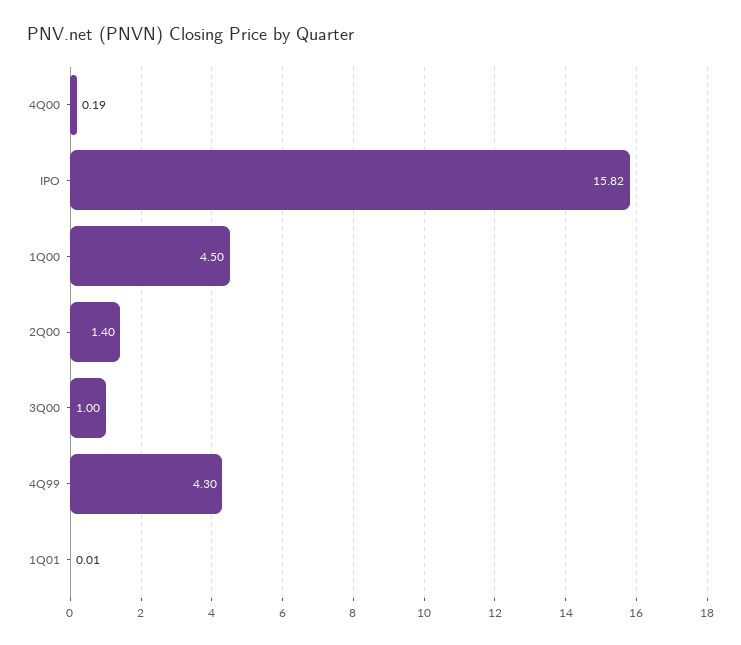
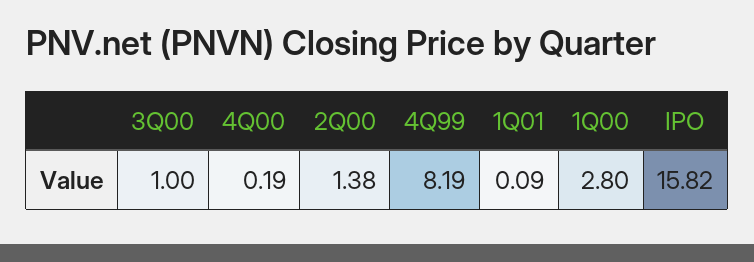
  {
    "4Q00": 0.19,
    "IPO": 15.82,
-   "1Q00": 4.5,
+   "1Q00": 2.8,
-   "2Q00": 1.4,
+   "2Q00": 1.38,
    "3Q00": 1,
-   "4Q99": 4.3,
+   "4Q99": 8.19,
-   "1Q01": 0.01
+   "1Q01": 0.09
  }

